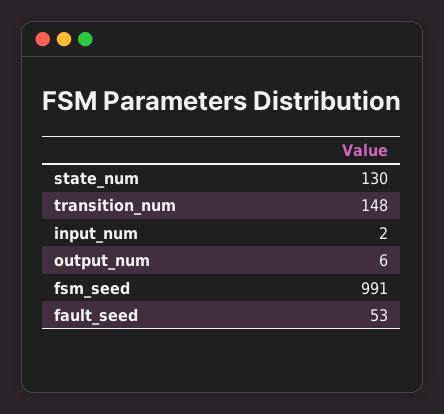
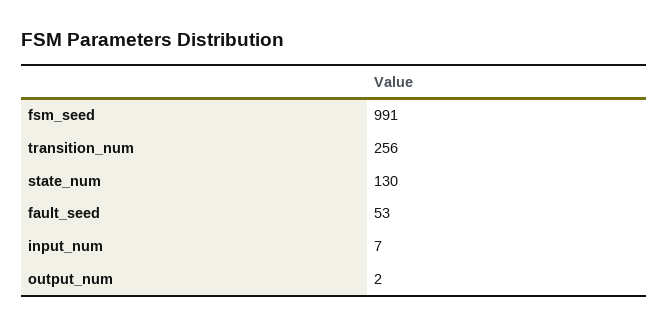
  {
    "state_num": 130,
-   "transition_num": 148,
+   "transition_num": 256,
-   "input_num": 2,
+   "input_num": 7,
-   "output_num": 6,
+   "output_num": 2,
    "fsm_seed": 991,
    "fault_seed": 53
  }

